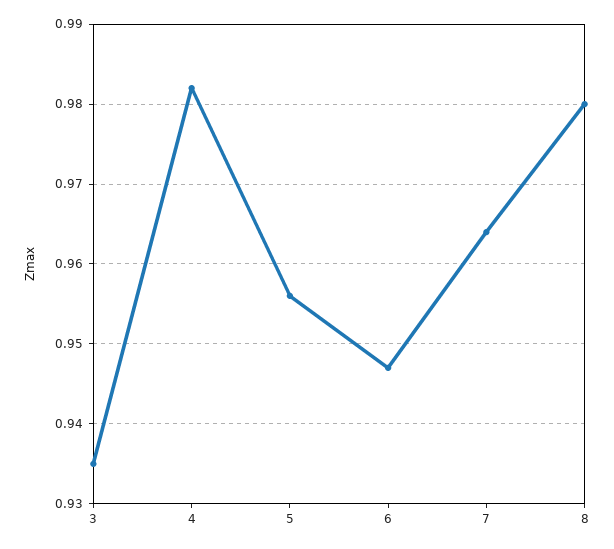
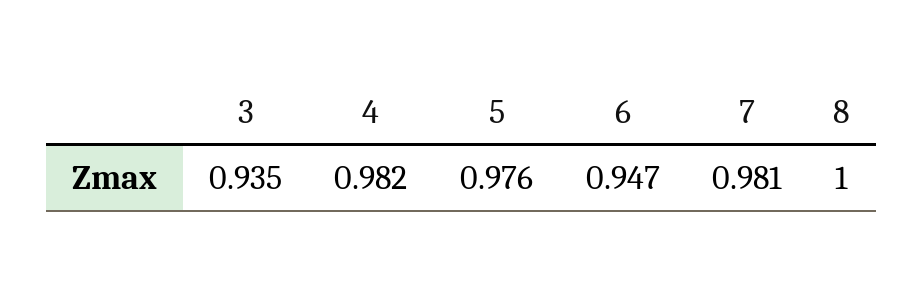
  {
    "3": 0.935,
    "4": 0.982,
-   "5": 0.956,
+   "5": 0.976,
    "6": 0.947,
-   "7": 0.964,
+   "7": 0.981,
-   "8": 0.98
+   "8": 1
  }

